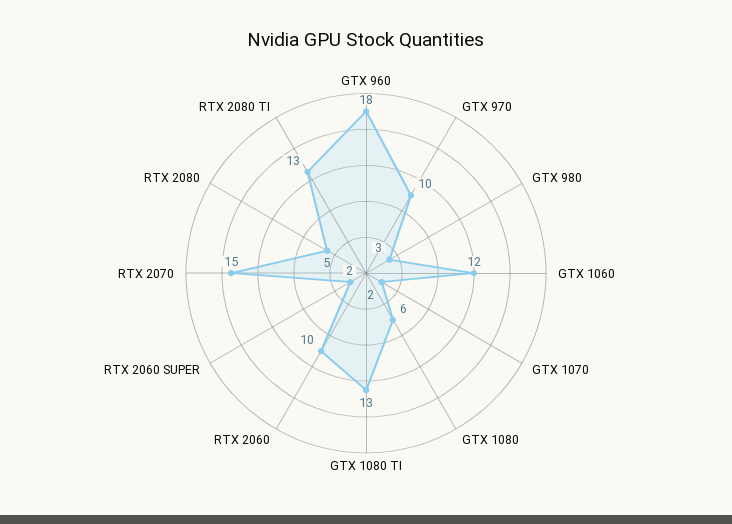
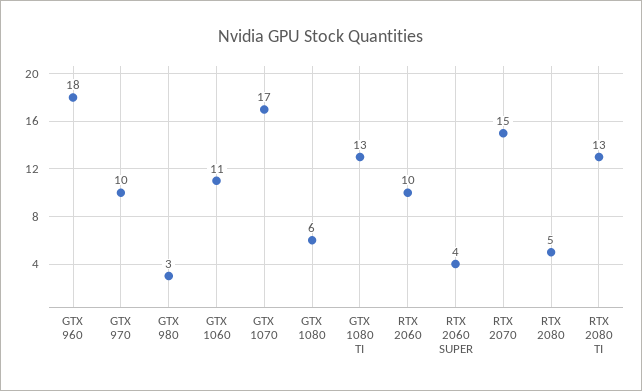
  {
    "GTX 960": 18,
    "GTX 970": 10,
    "GTX 980": 3,
-   "GTX 1060": 12,
+   "GTX 1060": 11,
-   "GTX 1070": 2,
+   "GTX 1070": 17,
    "GTX 1080": 6,
    "GTX 1080 TI": 13,
    "RTX 2060": 10,
-   "RTX 2060 SUPER": 2,
+   "RTX 2060 SUPER": 4,
    "RTX 2070": 15,
    "RTX 2080": 5,
    "RTX 2080 TI": 13
  }

